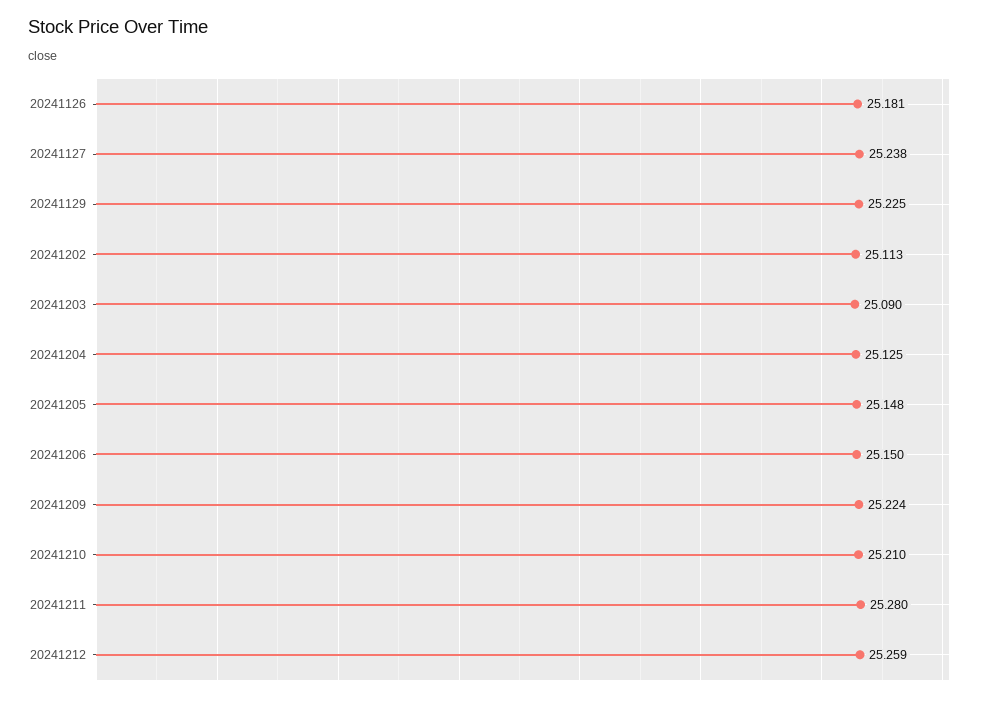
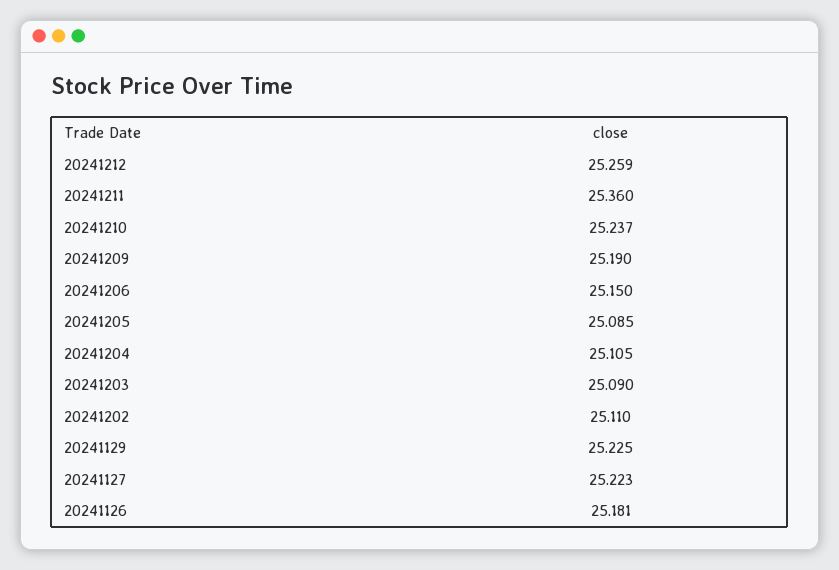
  {
    "20241126": 25.181,
-   "20241127": 25.238,
+   "20241127": 25.223,
    "20241129": 25.225,
-   "20241202": 25.113,
+   "20241202": 25.11,
    "20241203": 25.09,
-   "20241204": 25.125,
+   "20241204": 25.105,
-   "20241205": 25.148,
+   "20241205": 25.085,
    "20241206": 25.15,
-   "20241209": 25.224,
+   "20241209": 25.19,
-   "20241210": 25.21,
+   "20241210": 25.237,
-   "20241211": 25.28,
+   "20241211": 25.36,
    "20241212": 25.259
  }

